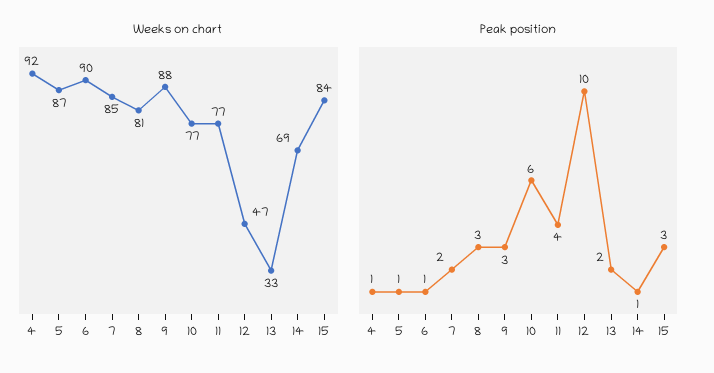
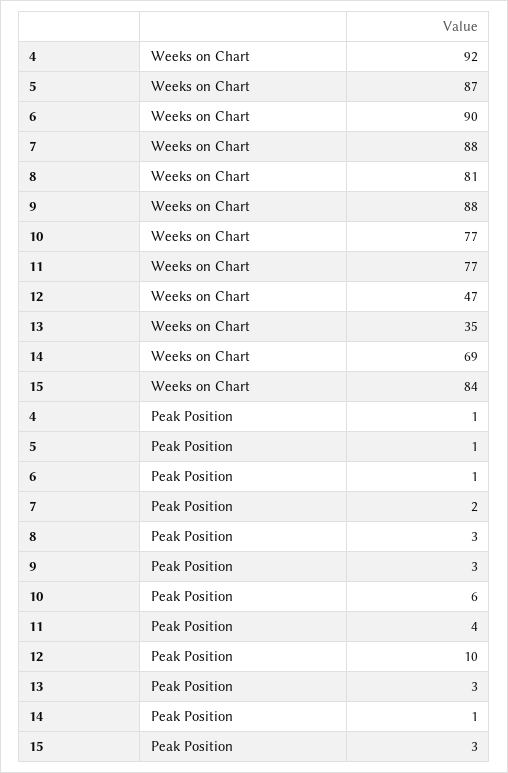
  {
    "Weeks on chart": {
      "4": 92,
      "5": 87,
      "6": 90,
-     "7": 85,
+     "7": 88,
      "8": 81,
      "9": 88,
      "10": 77,
      "11": 77,
      "12": 47,
-     "13": 33,
+     "13": 35,
      "14": 69,
      "15": 84
    },
    "Peak position": {
      "4": 1,
      "5": 1,
      "6": 1,
      "7": 2,
      "8": 3,
      "9": 3,
      "10": 6,
      "11": 4,
      "12": 10,
-     "13": 2,
+     "13": 3,
      "14": 1,
      "15": 3
    }
  }

